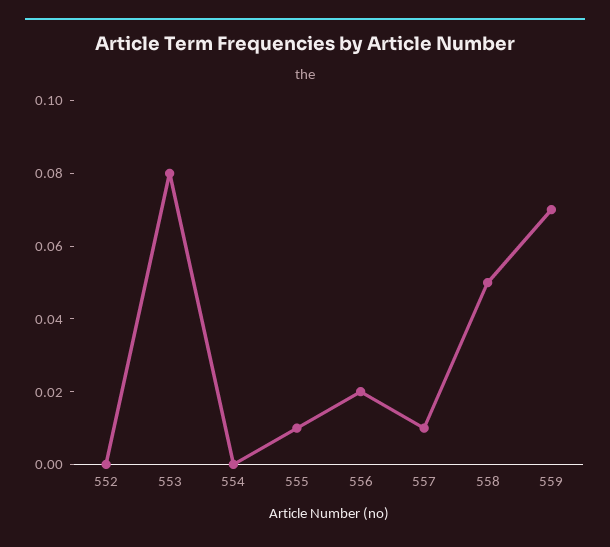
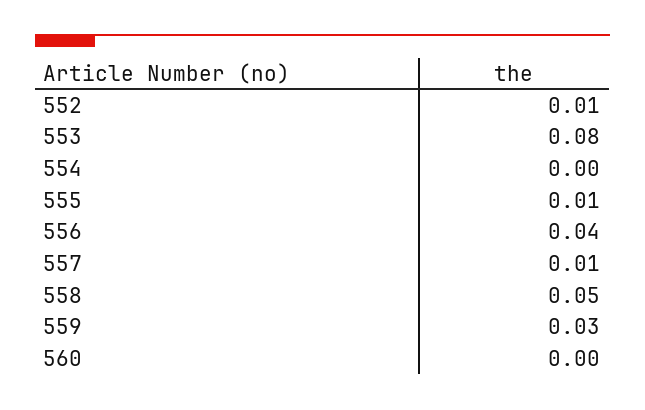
  {
-   "552": 0,
+   "552": 0.01,
    "553": 0.08,
    "554": 0,
    "555": 0.01,
-   "556": 0.02,
+   "556": 0.04,
    "557": 0.01,
    "558": 0.05,
-   "559": 0.07
+   "559": 0.03,
+   "560": 0
  }

